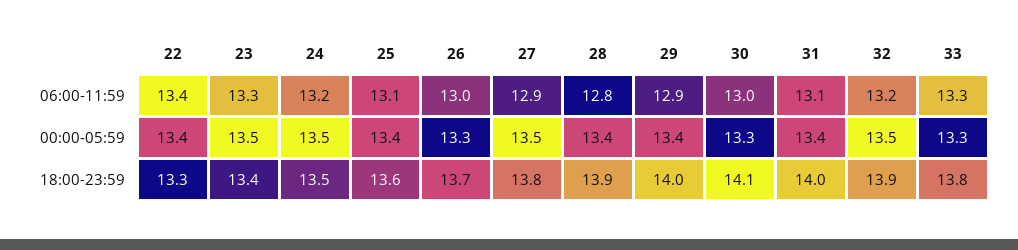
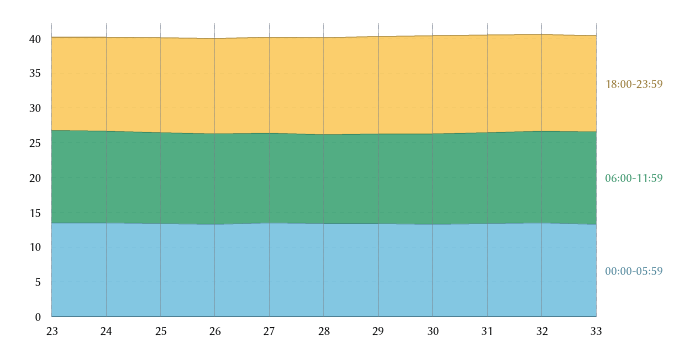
  {
    "06:00-11:59": {
-     "22": 13.4,
      "23": 13.3,
      "24": 13.2,
      "25": 13.1,
      "26": 13,
      "27": 12.9,
      "28": 12.8,
      "29": 12.9,
      "30": 13,
      "31": 13.1,
      "32": 13.2,
      "33": 13.3
    },
    "00:00-05:59": {
-     "22": 13.4,
      "23": 13.5,
      "24": 13.5,
      "25": 13.4,
      "26": 13.3,
      "27": 13.5,
      "28": 13.4,
      "29": 13.4,
      "30": 13.3,
      "31": 13.4,
      "32": 13.5,
      "33": 13.3
    },
    "18:00-23:59": {
-     "22": 13.3,
      "23": 13.4,
      "24": 13.5,
      "25": 13.6,
      "26": 13.7,
      "27": 13.8,
      "28": 13.9,
      "29": 14,
      "30": 14.1,
      "31": 14,
      "32": 13.9,
      "33": 13.8
    }
  }

